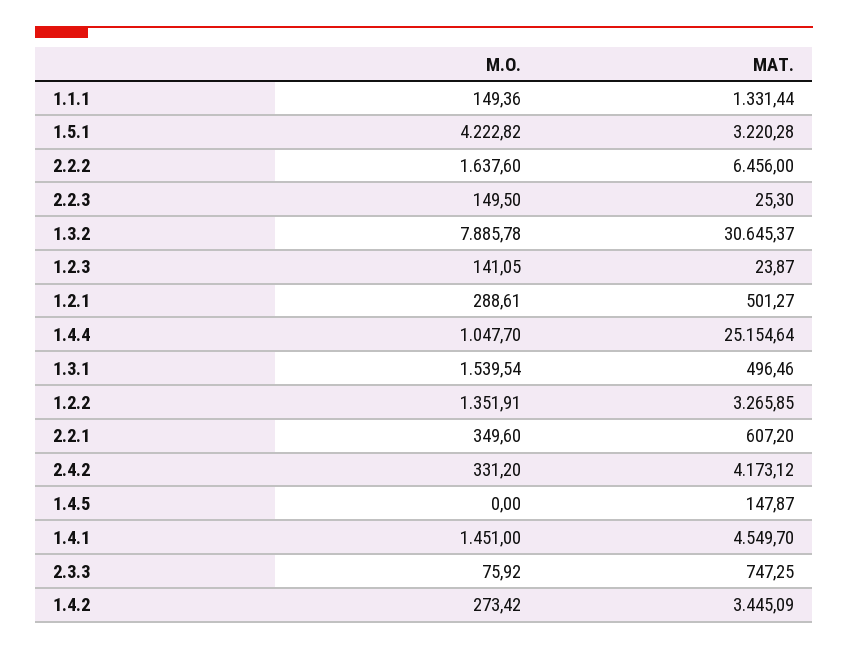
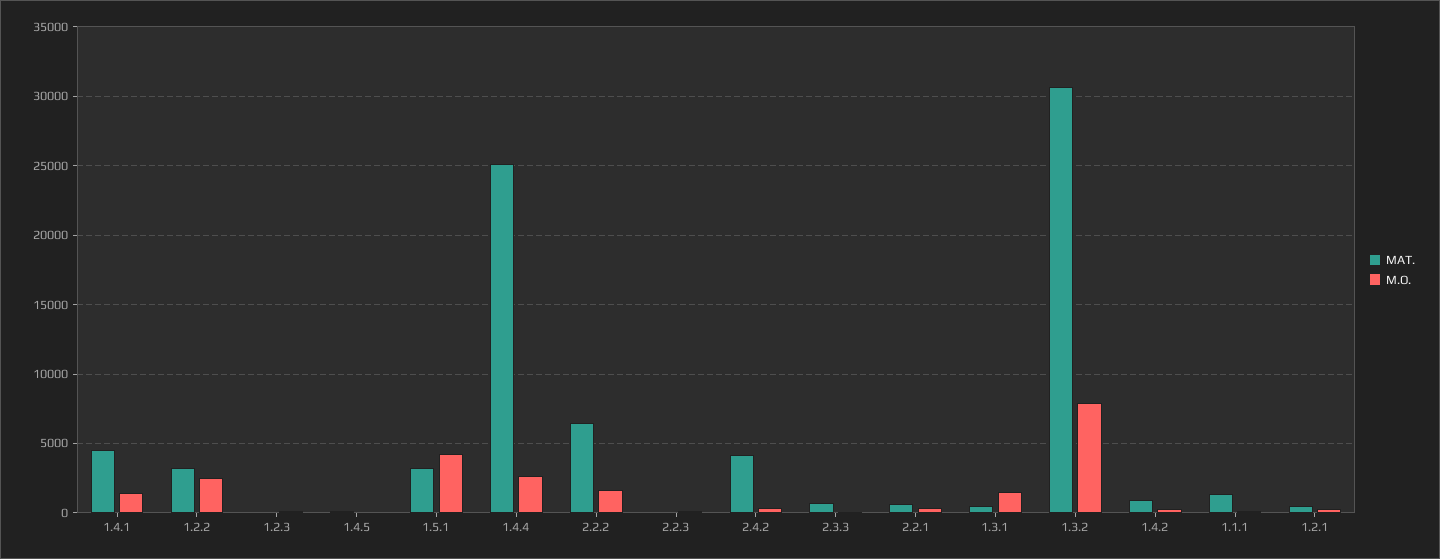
  {
    "M.O.": {
      "1.1.1": 149.36,
      "1.5.1": 4222.82,
      "2.2.2": 1637.6,
      "2.2.3": 149.5,
      "1.3.2": 7885.78,
      "1.2.3": 141.05,
      "1.2.1": 288.61,
-     "1.4.4": 1047.7,
+     "1.4.4": 2500,
      "1.3.1": 1539.54,
-     "1.2.2": 1351.91,
+     "1.2.2": 2500,
      "2.2.1": 349.6,
      "2.4.2": 331.2,
      "1.4.5": 0,
      "1.4.1": 1451,
      "2.3.3": 75.92,
      "1.4.2": 273.42
    },
    "MAT.": {
      "1.1.1": 1331.44,
      "1.5.1": 3220.28,
      "2.2.2": 6456,
      "2.2.3": 25.3,
      "1.3.2": 30645.37,
      "1.2.3": 23.87,
      "1.2.1": 501.27,
      "1.4.4": 25154.64,
      "1.3.1": 496.46,
      "1.2.2": 3265.85,
      "2.2.1": 607.2,
      "2.4.2": 4173.12,
      "1.4.5": 147.87,
      "1.4.1": 4549.7,
      "2.3.3": 747.25,
-     "1.4.2": 3445.09
+     "1.4.2": 1000
    }
  }

